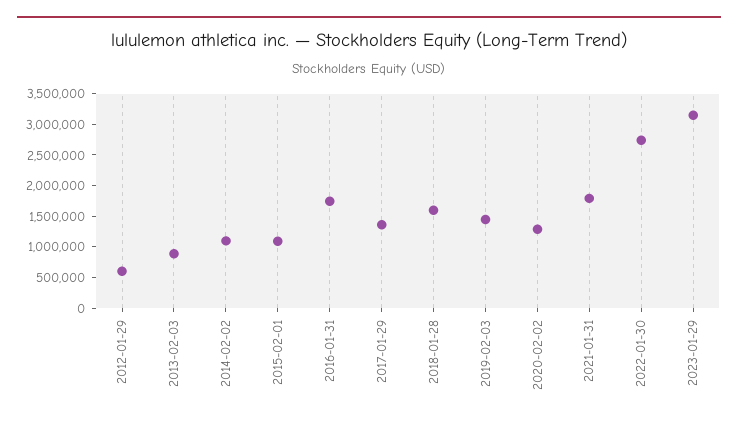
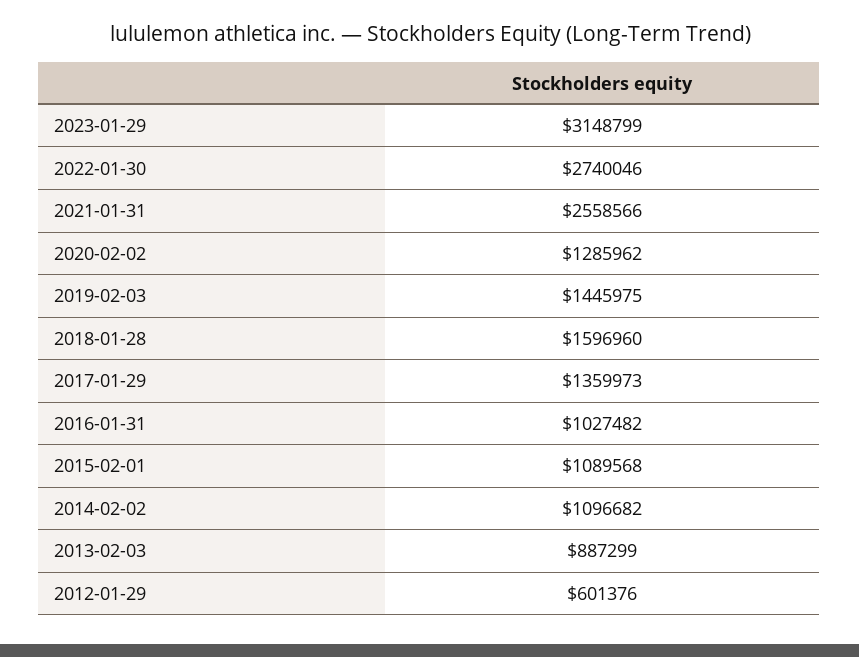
  {
    "2012-01-29": 601376,
    "2013-02-03": 887299,
    "2014-02-02": 1096682,
    "2015-02-01": 1089568,
-   "2016-01-31": 1750000,
+   "2016-01-31": 1027482,
    "2017-01-29": 1359973,
    "2018-01-28": 1596960,
    "2019-02-03": 1445975,
    "2020-02-02": 1285962,
-   "2021-01-31": 1750000,
+   "2021-01-31": 2558566,
    "2022-01-30": 2740046,
    "2023-01-29": 3148799
  }

